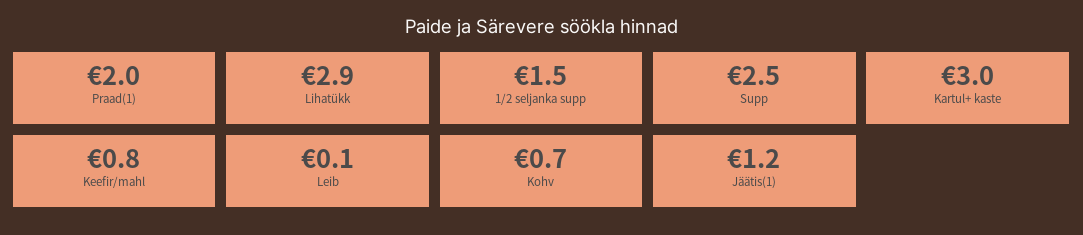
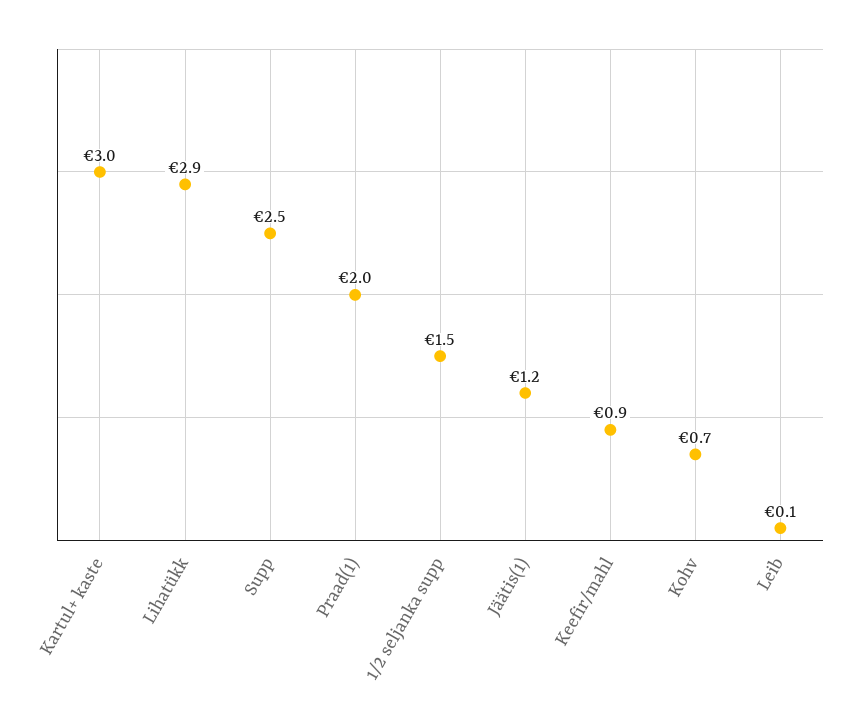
  {
    "Praad(1)": 2,
    "Lihatükk": 2.9,
    "1/2 seljanka supp": 1.5,
    "Supp": 2.5,
    "Kartul+ kaste": 3,
-   "Keefir/mahl": 0.8,
+   "Keefir/mahl": 0.9,
    "Leib": 0.1,
    "Kohv": 0.7,
    "Jäätis(1)": 1.2
  }

